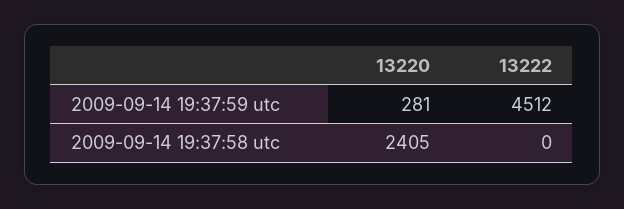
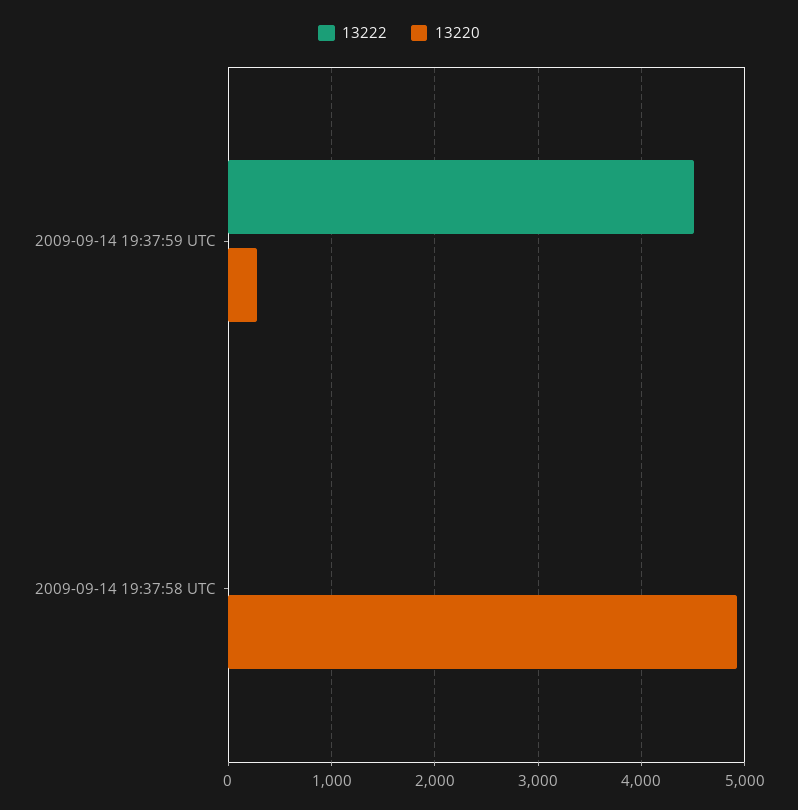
  {
    "13220": {
      "2009-09-14 19:37:59 utc": 281,
-     "2009-09-14 19:37:58 utc": 2405
+     "2009-09-14 19:37:58 utc": 4900
    },
    "13222": {
      "2009-09-14 19:37:59 utc": 4512,
      "2009-09-14 19:37:58 utc": 0
    }
  }

